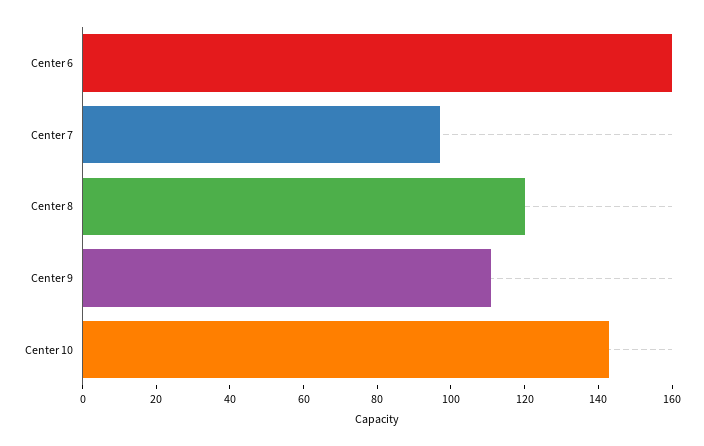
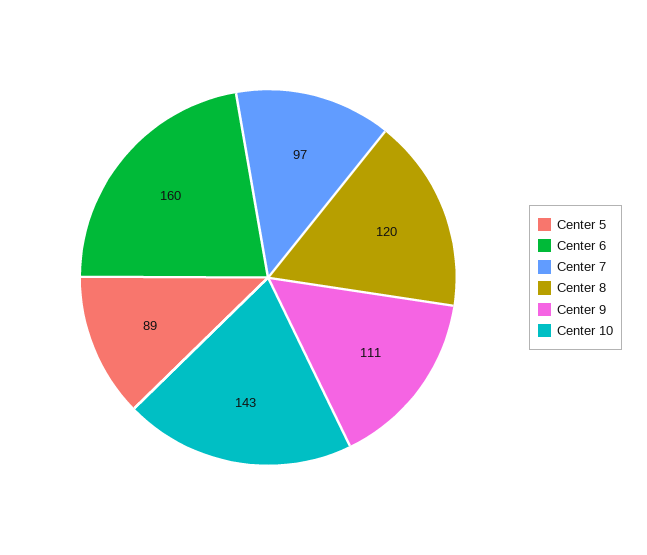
  {
    "Center 6": 160,
    "Center 7": 97,
    "Center 8": 120,
    "Center 9": 111,
-   "Center 10": 143
+   "Center 10": 143,
+   "Center 5": 89
  }

